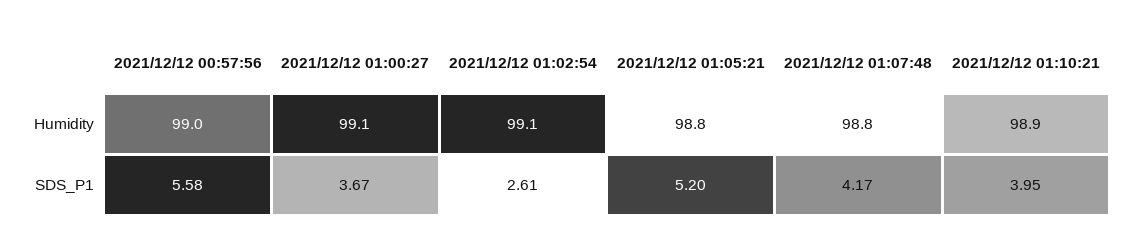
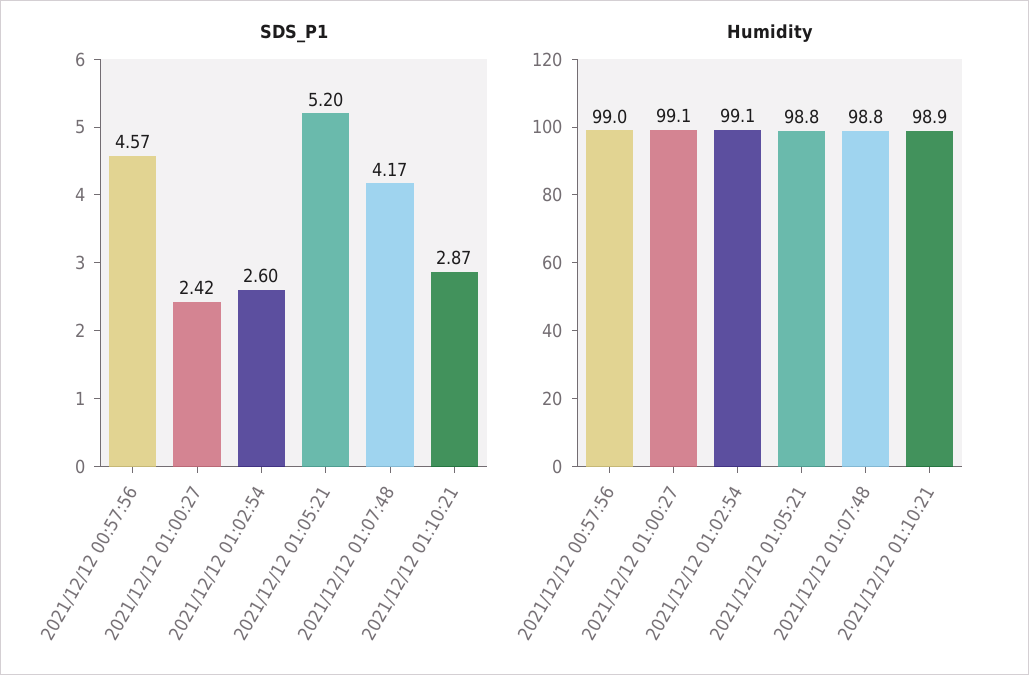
  {
    "Humidity": {
      "2021/12/12 00:57:56": 99,
      "2021/12/12 01:00:27": 99.1,
      "2021/12/12 01:02:54": 99.1,
      "2021/12/12 01:05:21": 98.8,
      "2021/12/12 01:07:48": 98.8,
      "2021/12/12 01:10:21": 98.9
    },
    "SDS_P1": {
-     "2021/12/12 00:57:56": 5.58,
+     "2021/12/12 00:57:56": 4.57,
-     "2021/12/12 01:00:27": 3.67,
+     "2021/12/12 01:00:27": 2.42,
-     "2021/12/12 01:02:54": 2.61,
+     "2021/12/12 01:02:54": 2.6,
      "2021/12/12 01:05:21": 5.2,
      "2021/12/12 01:07:48": 4.17,
-     "2021/12/12 01:10:21": 3.95
+     "2021/12/12 01:10:21": 2.87
    }
  }

